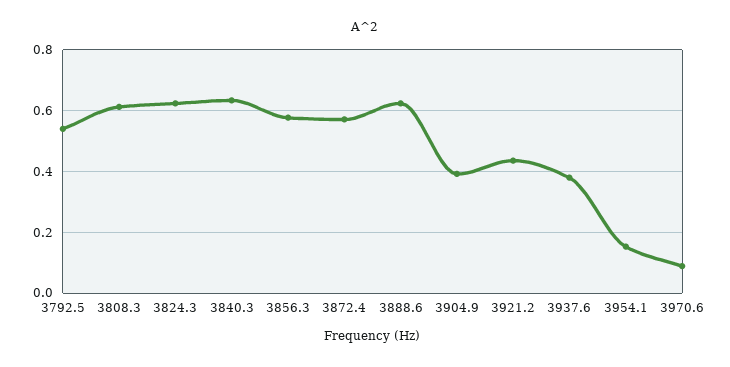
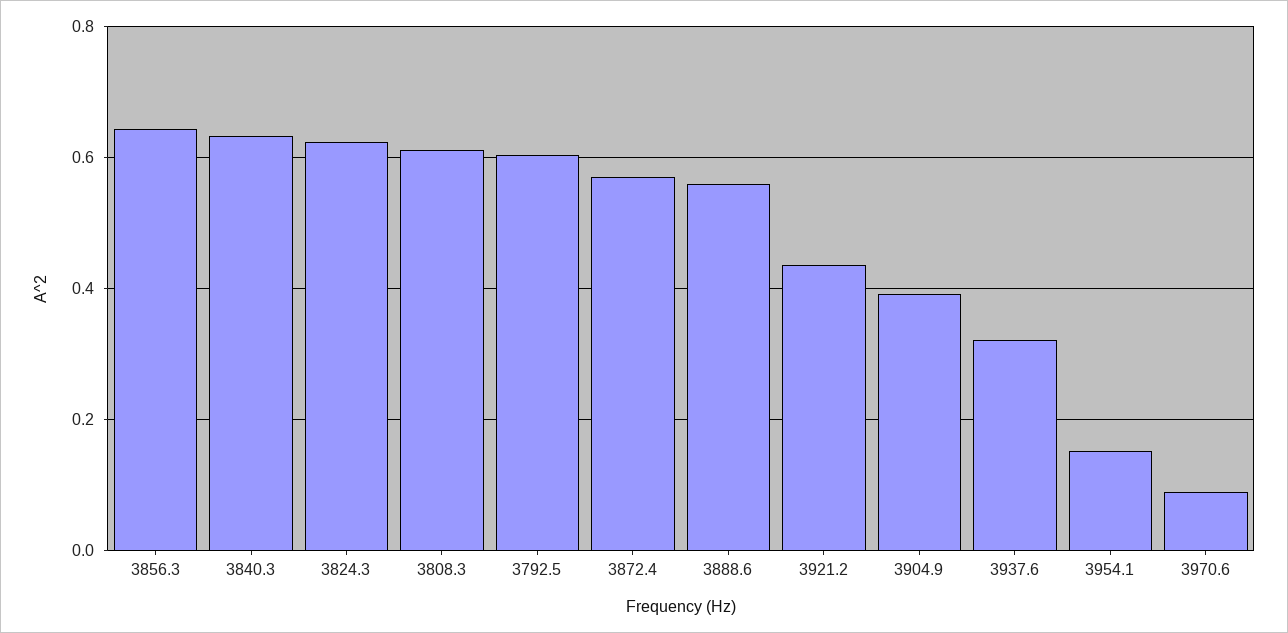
  {
-   "3792.5": 0.54,
+   "3792.5": 0.6,
    "3808.3": 0.62,
    "3824.3": 0.62,
    "3840.3": 0.64,
-   "3856.3": 0.58,
+   "3856.3": 0.64,
    "3872.4": 0.58,
-   "3888.6": 0.62,
+   "3888.6": 0.56,
    "3904.9": 0.4,
    "3921.2": 0.44,
-   "3937.6": 0.38,
+   "3937.6": 0.32,
    "3954.1": 0.16,
    "3970.6": 0.08
  }

